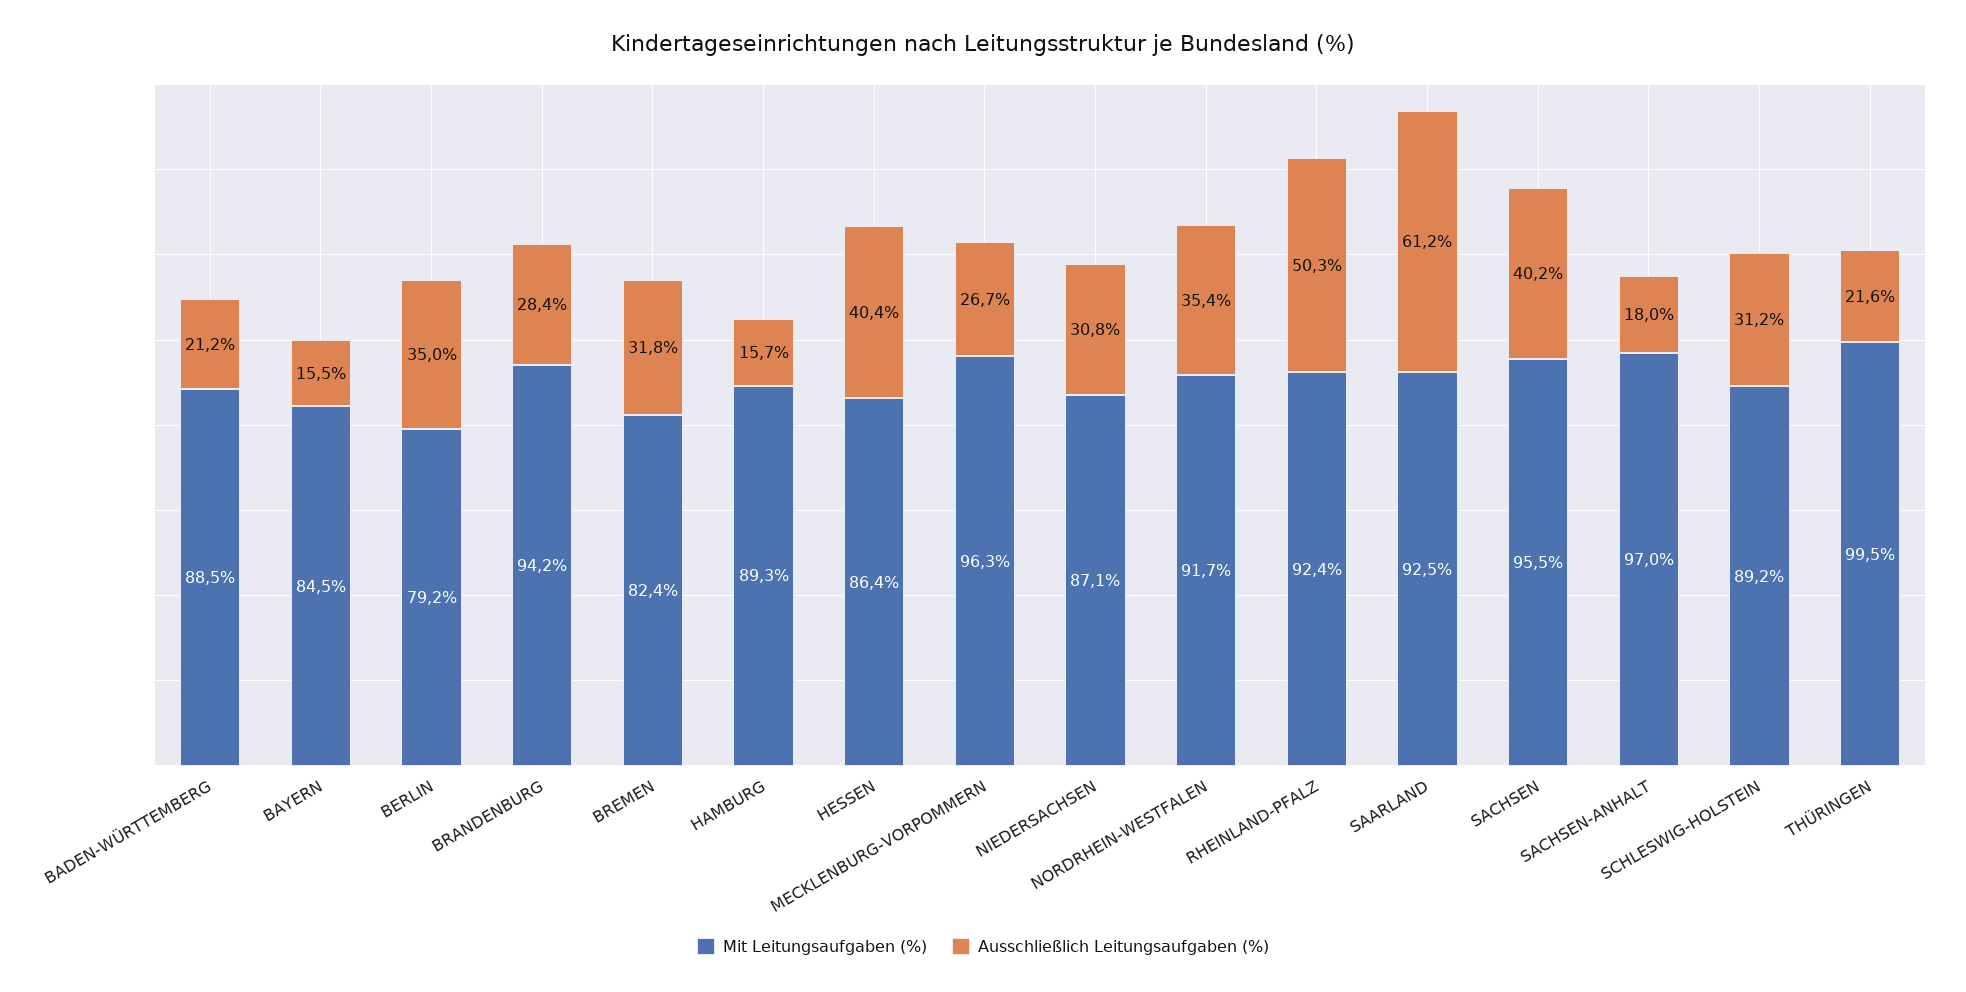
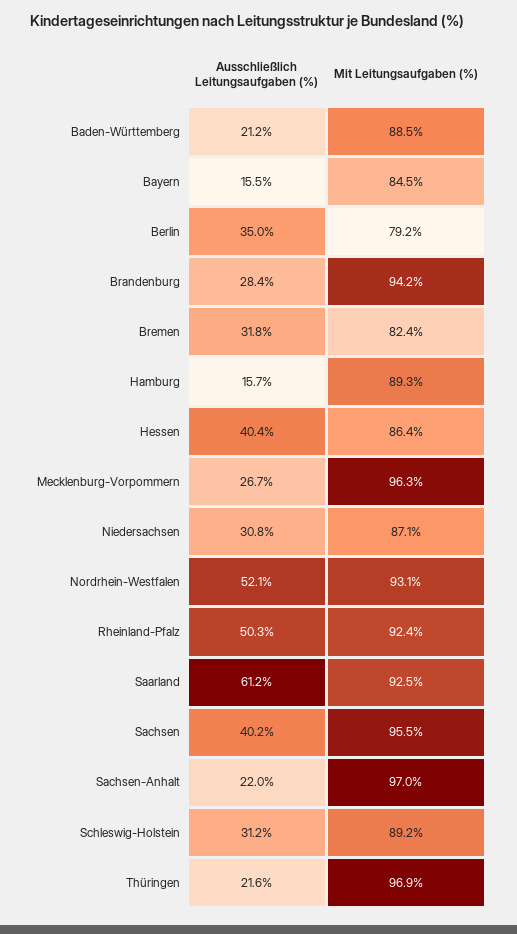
  {
    "Mit Leitungsaufgaben (%)": {
      "BADEN-WÜRTTEMBERG": 88.5,
      "BAYERN": 84.5,
      "BERLIN": 79.2,
      "BRANDENBURG": 94.2,
      "BREMEN": 82.4,
      "HAMBURG": 89.3,
      "HESSEN": 86.4,
      "MECKLENBURG-VORPOMMERN": 96.3,
      "NIEDERSACHSEN": 87.1,
-     "NORDRHEIN-WESTFALEN": 91.7,
+     "NORDRHEIN-WESTFALEN": 93.1,
      "RHEINLAND-PFALZ": 92.4,
      "SAARLAND": 92.5,
      "SACHSEN": 95.5,
      "SACHSEN-ANHALT": 97,
      "SCHLESWIG-HOLSTEIN": 89.2,
-     "THÜRINGEN": 99.5
+     "THÜRINGEN": 96.9
    },
    "Ausschließlich Leitungsaufgaben (%)": {
      "BADEN-WÜRTTEMBERG": 21.2,
      "BAYERN": 15.5,
      "BERLIN": 35,
      "BRANDENBURG": 28.4,
      "BREMEN": 31.8,
      "HAMBURG": 15.7,
      "HESSEN": 40.4,
      "MECKLENBURG-VORPOMMERN": 26.7,
      "NIEDERSACHSEN": 30.8,
-     "NORDRHEIN-WESTFALEN": 35.4,
+     "NORDRHEIN-WESTFALEN": 52.1,
      "RHEINLAND-PFALZ": 50.3,
      "SAARLAND": 61.2,
      "SACHSEN": 40.2,
-     "SACHSEN-ANHALT": 18,
+     "SACHSEN-ANHALT": 22,
      "SCHLESWIG-HOLSTEIN": 31.2,
      "THÜRINGEN": 21.6
    }
  }

